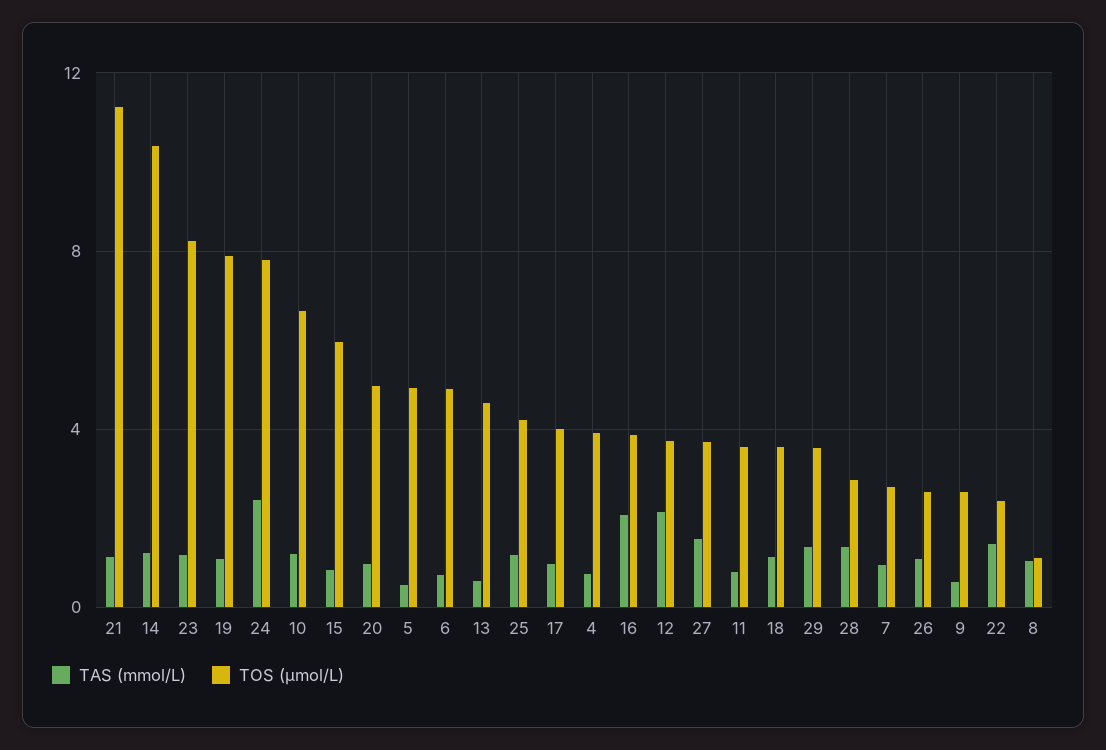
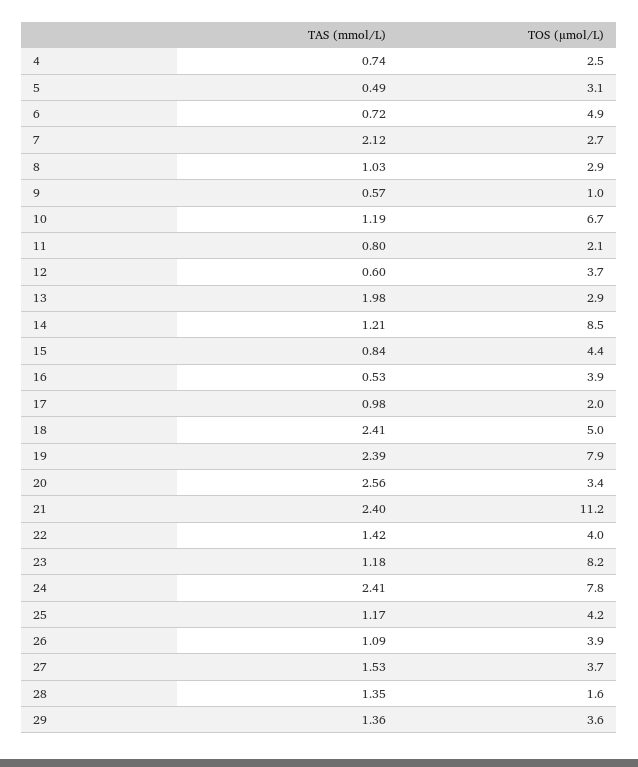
  {
    "TAS (mmol/L)": {
-     "21": 1,
+     "21": 2.4,
      "14": 1.21,
      "23": 1.18,
-     "19": 1,
+     "19": 2.39,
      "24": 2.41,
      "10": 1.19,
      "15": 0.84,
-     "20": 1,
+     "20": 2.56,
      "5": 0.49,
      "6": 0.72,
-     "13": 0.5,
+     "13": 1.98,
      "25": 1.17,
      "17": 0.98,
      "4": 0.74,
-     "16": 2,
+     "16": 0.53,
-     "12": 2,
+     "12": 0.6,
      "27": 1.53,
      "11": 0.8,
-     "18": 1,
+     "18": 2.41,
      "29": 1.36,
      "28": 1.35,
-     "7": 1,
+     "7": 2.12,
      "26": 1.09,
      "9": 0.57,
      "22": 1.42,
      "8": 1.03
    },
    "TOS (µmol/L)": {
      "21": 11.2,
-     "14": 10.5,
+     "14": 8.5,
      "23": 8.2,
      "19": 7.9,
      "24": 7.8,
      "10": 6.7,
-     "15": 6,
+     "15": 4.4,
-     "20": 5,
+     "20": 3.4,
-     "5": 5,
+     "5": 3.1,
      "6": 4.9,
-     "13": 4.5,
+     "13": 2.9,
      "25": 4.2,
-     "17": 4,
+     "17": 2,
-     "4": 4,
+     "4": 2.5,
      "16": 3.9,
      "12": 3.7,
      "27": 3.7,
-     "11": 3.5,
+     "11": 2.1,
-     "18": 3.5,
+     "18": 5,
      "29": 3.6,
-     "28": 3,
+     "28": 1.6,
      "7": 2.7,
-     "26": 2.5,
+     "26": 3.9,
-     "9": 2.5,
+     "9": 1,
-     "22": 2.5,
+     "22": 4,
-     "8": 1
+     "8": 2.9
    }
  }

